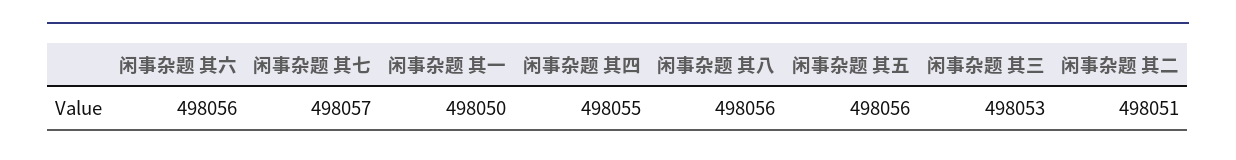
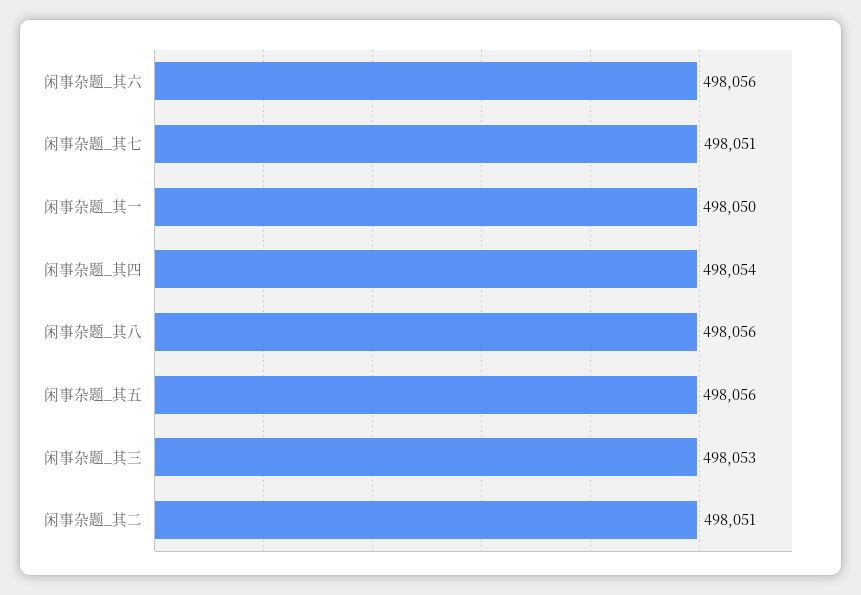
  {
    "闲事杂题 其六": 498056,
-   "闲事杂题 其七": 498057,
+   "闲事杂题 其七": 498051,
    "闲事杂题 其一": 498050,
-   "闲事杂题 其四": 498055,
+   "闲事杂题 其四": 498054,
    "闲事杂题 其八": 498056,
    "闲事杂题 其五": 498056,
    "闲事杂题 其三": 498053,
    "闲事杂题 其二": 498051
  }

